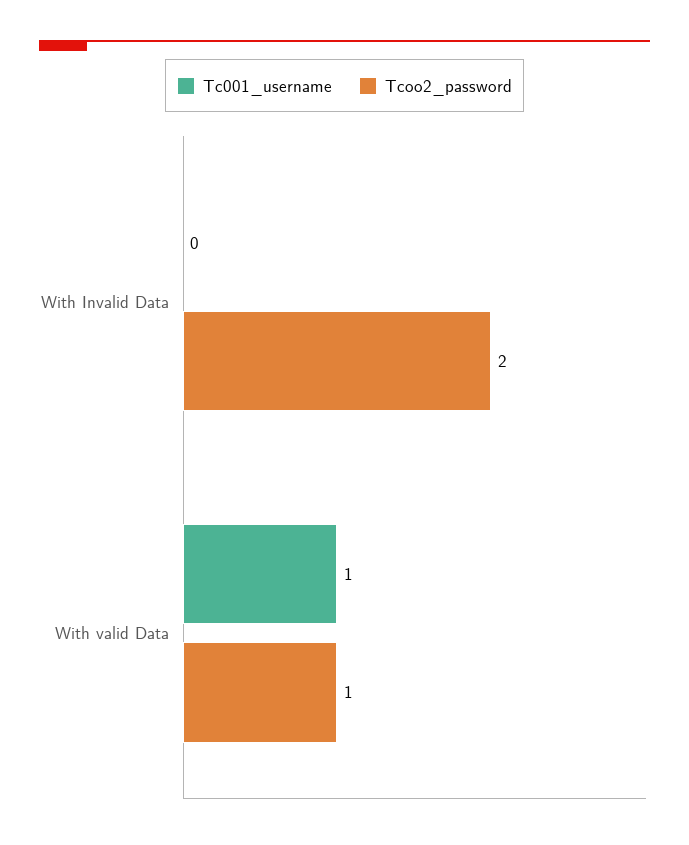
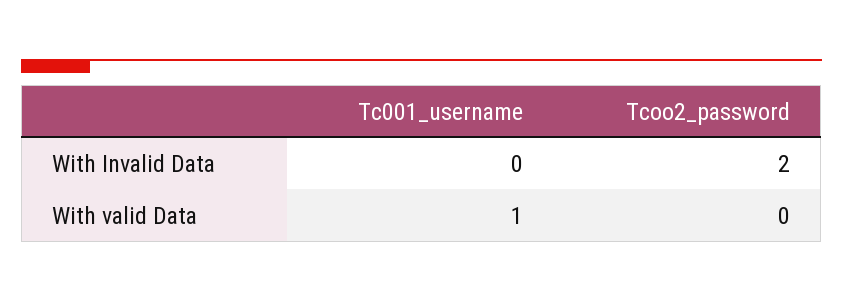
  {
    "Tc001_username": {
      "With Invalid Data": 0,
      "With valid Data": 1
    },
    "Tcoo2_password": {
      "With Invalid Data": 2,
-     "With valid Data": 1
+     "With valid Data": 0
    }
  }

